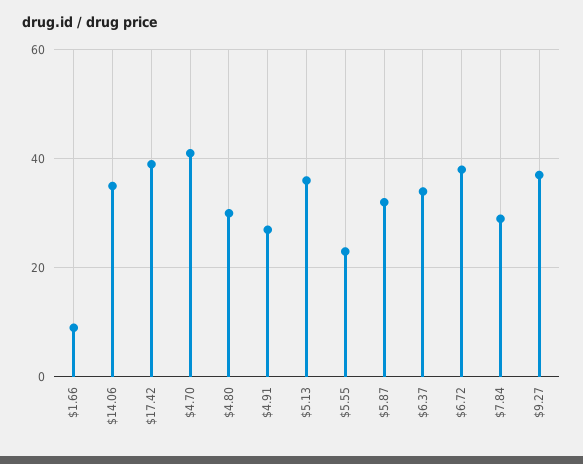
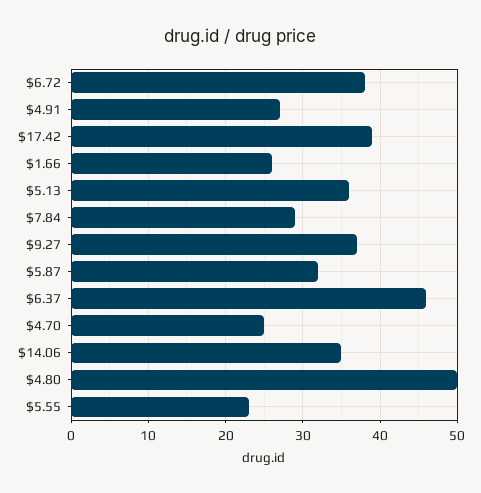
  {
-   "$1.66": 10,
+   "$1.66": 26,
    "$14.06": 35,
    "$17.42": 39,
-   "$4.70": 40,
+   "$4.70": 25,
-   "$4.80": 30,
+   "$4.80": 50,
    "$4.91": 27,
    "$5.13": 36,
    "$5.55": 23,
    "$5.87": 32,
-   "$6.37": 35,
+   "$6.37": 46,
    "$6.72": 38,
    "$7.84": 29,
    "$9.27": 37
  }

